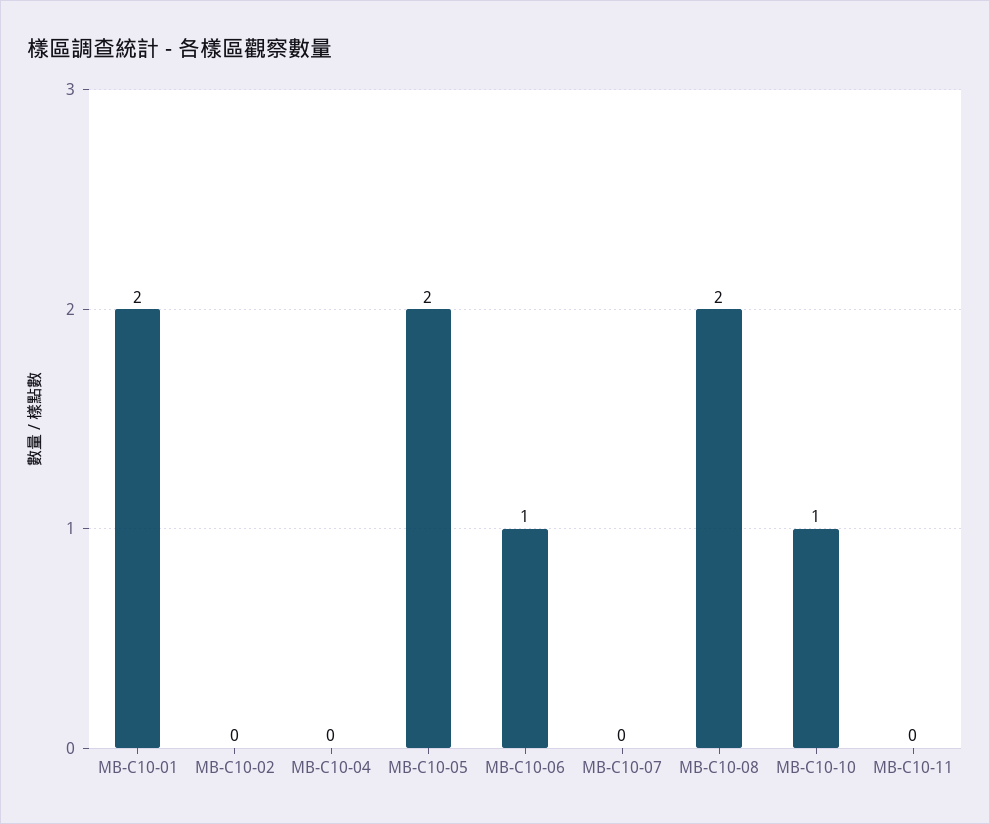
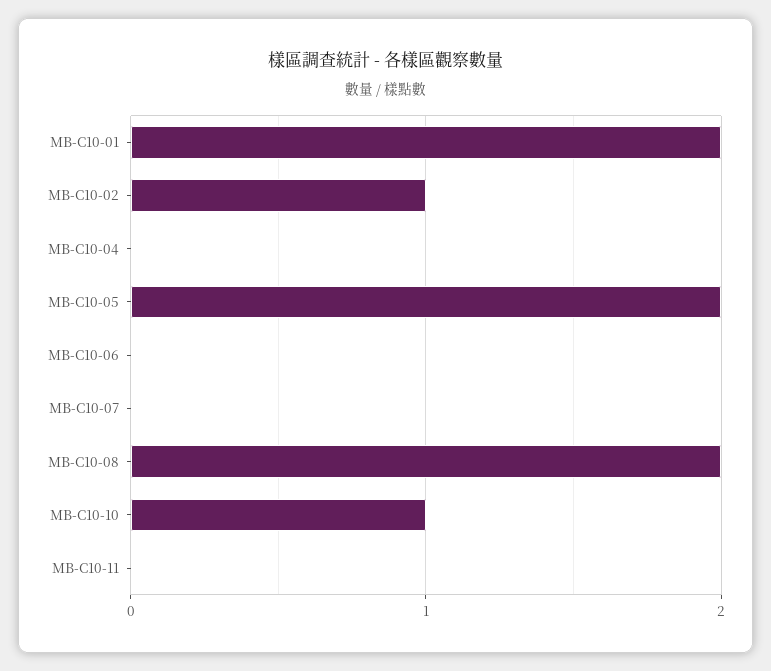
  {
    "MB-C10-01": 2,
-   "MB-C10-02": 0,
+   "MB-C10-02": 1,
    "MB-C10-04": 0,
    "MB-C10-05": 2,
-   "MB-C10-06": 1,
+   "MB-C10-06": 0,
    "MB-C10-07": 0,
    "MB-C10-08": 2,
    "MB-C10-10": 1,
    "MB-C10-11": 0
  }

